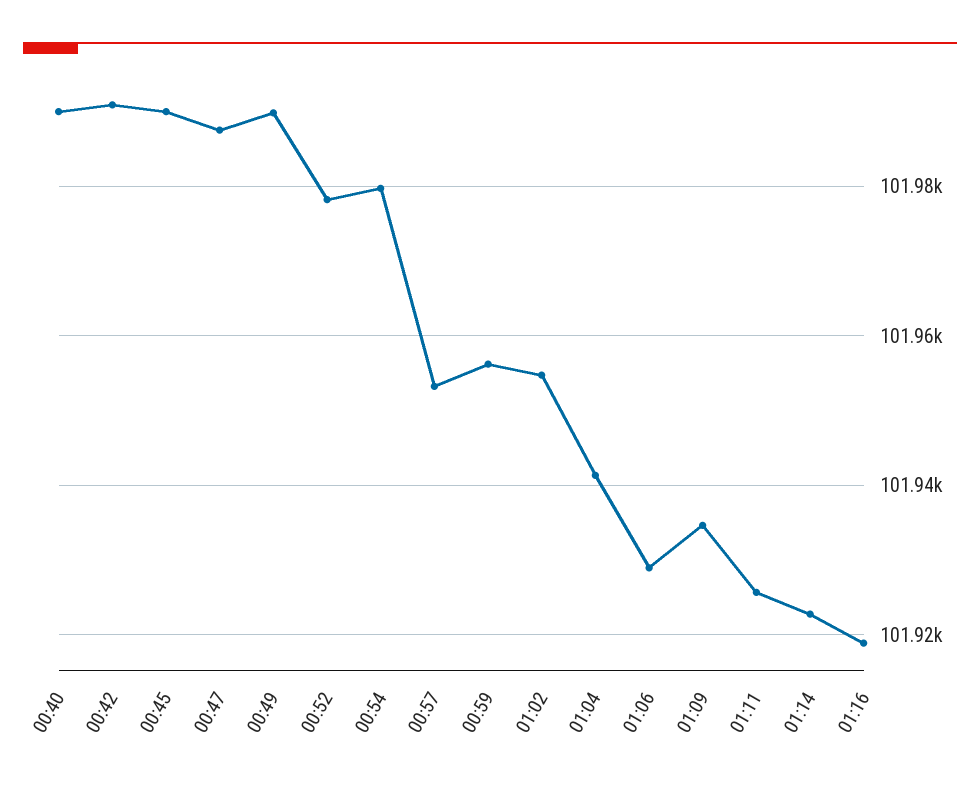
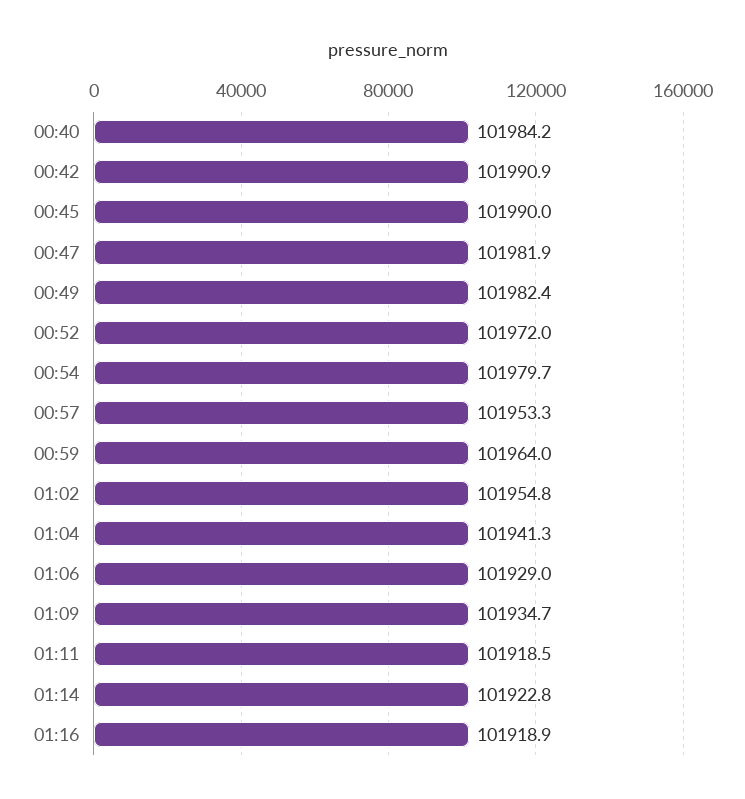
  {
-   "00:40": 101990,
+   "00:40": 101984.2,
    "00:42": 101990.9,
    "00:45": 101990,
-   "00:47": 101988,
+   "00:47": 101981.9,
-   "00:49": 101990,
+   "00:49": 101982.4,
-   "00:52": 101978,
+   "00:52": 101972,
    "00:54": 101979.7,
    "00:57": 101953.3,
-   "00:59": 101956,
+   "00:59": 101964,
    "01:02": 101954.8,
    "01:04": 101941.3,
    "01:06": 101929,
    "01:09": 101934.7,
-   "01:11": 101926,
+   "01:11": 101918.5,
    "01:14": 101922.8,
    "01:16": 101918.9
  }

